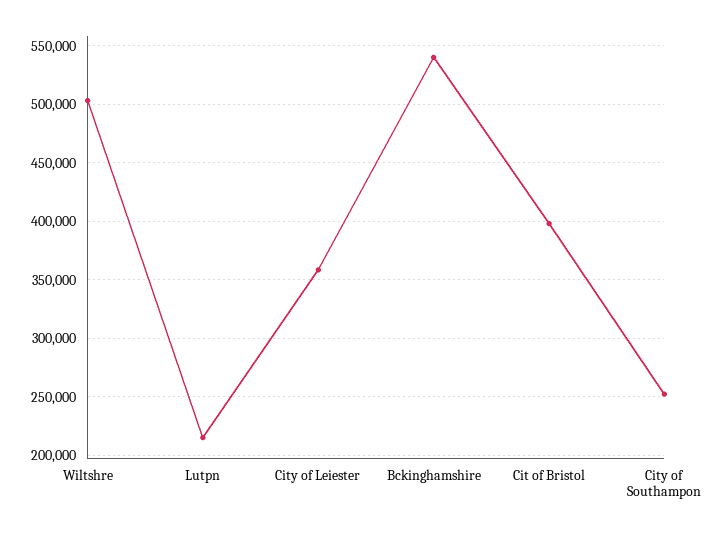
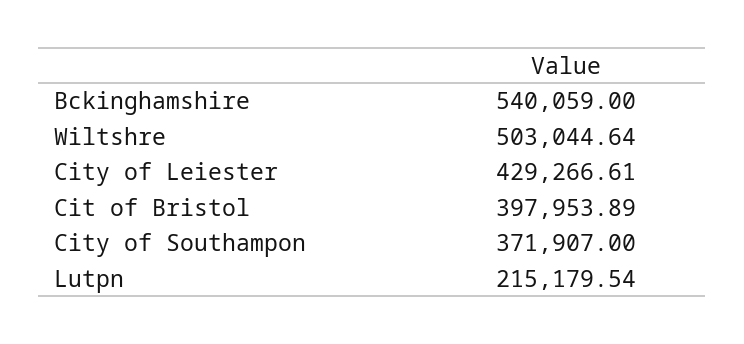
  {
    "Wiltshre": 503044.64,
    "Lutpn": 215179.54,
-   "City of Leiester": 360000,
+   "City of Leiester": 429266.61,
    "Bckinghamshire": 540059,
    "Cit of Bristol": 397953.89,
-   "City of Southampon": 250000
+   "City of Southampon": 371907
  }

